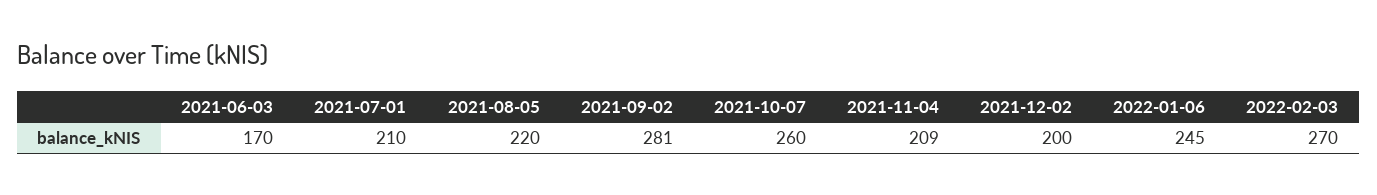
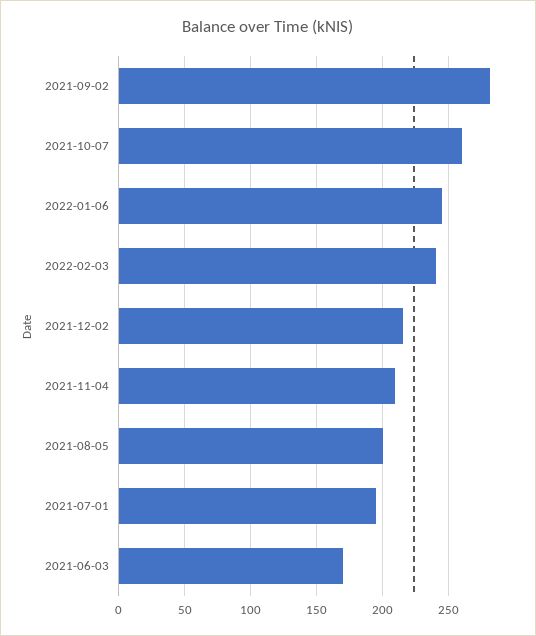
  {
    "2021-06-03": 170,
-   "2021-07-01": 210,
+   "2021-07-01": 195,
-   "2021-08-05": 220,
+   "2021-08-05": 200,
    "2021-09-02": 281,
    "2021-10-07": 260,
    "2021-11-04": 209,
-   "2021-12-02": 200,
+   "2021-12-02": 215,
    "2022-01-06": 245,
-   "2022-02-03": 270
+   "2022-02-03": 240
  }

